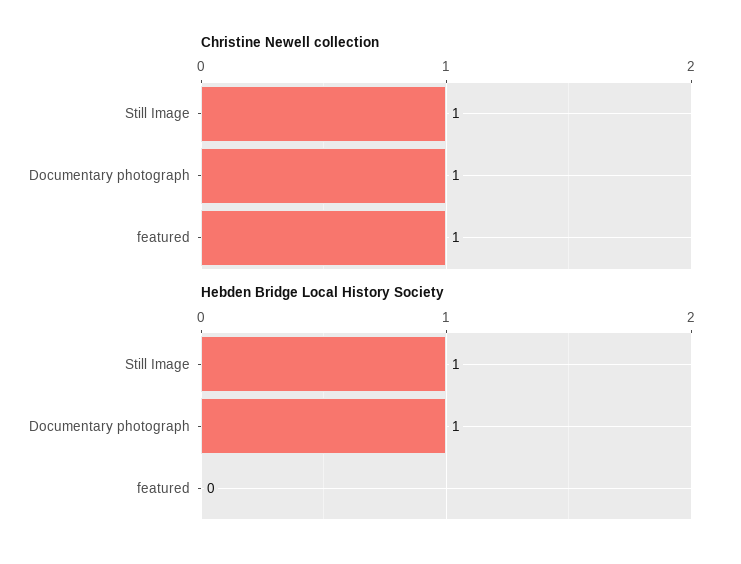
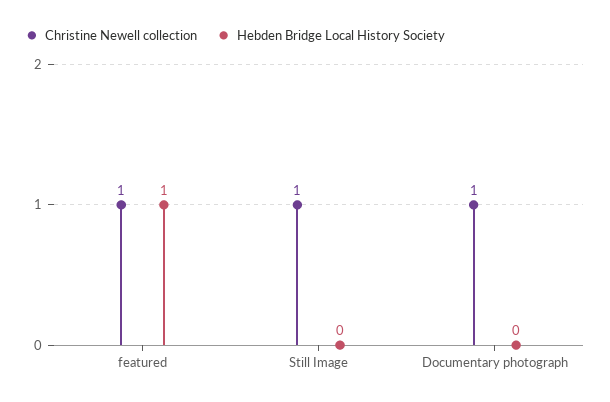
  {
    "Christine Newell collection": {
      "Still Image": 1,
      "Documentary photograph": 1,
      "featured": 1
    },
    "Hebden Bridge Local History Society": {
-     "Still Image": 1,
+     "Still Image": 0,
-     "Documentary photograph": 1,
+     "Documentary photograph": 0,
-     "featured": 0
+     "featured": 1
    }
  }

